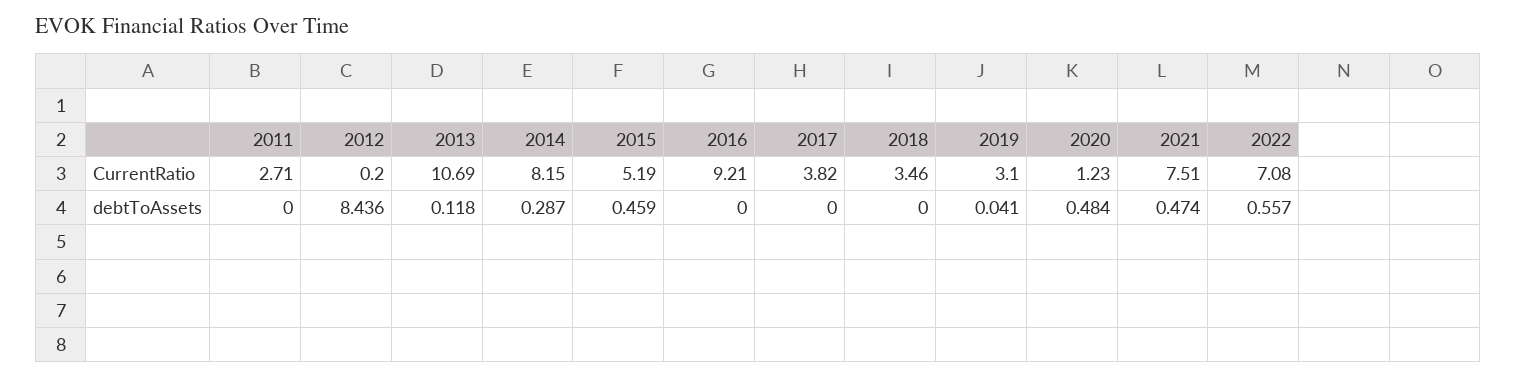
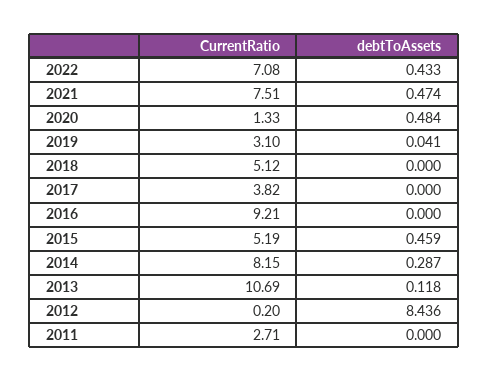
  {
    "2011": {
      "CurrentRatio": 2.71,
      "debtToAssets": 0
    },
    "2012": {
      "CurrentRatio": 0.2,
      "debtToAssets": 8.436
    },
    "2013": {
      "CurrentRatio": 10.69,
      "debtToAssets": 0.118
    },
    "2014": {
      "CurrentRatio": 8.15,
      "debtToAssets": 0.287
    },
    "2015": {
      "CurrentRatio": 5.19,
      "debtToAssets": 0.459
    },
    "2016": {
      "CurrentRatio": 9.21,
      "debtToAssets": 0
    },
    "2017": {
      "CurrentRatio": 3.82,
      "debtToAssets": 0
    },
    "2018": {
-     "CurrentRatio": 3.46,
+     "CurrentRatio": 5.12,
      "debtToAssets": 0
    },
    "2019": {
      "CurrentRatio": 3.1,
      "debtToAssets": 0.041
    },
    "2020": {
-     "CurrentRatio": 1.23,
+     "CurrentRatio": 1.33,
      "debtToAssets": 0.484
    },
    "2021": {
      "CurrentRatio": 7.51,
      "debtToAssets": 0.474
    },
    "2022": {
      "CurrentRatio": 7.08,
-     "debtToAssets": 0.557
+     "debtToAssets": 0.433
    }
  }

